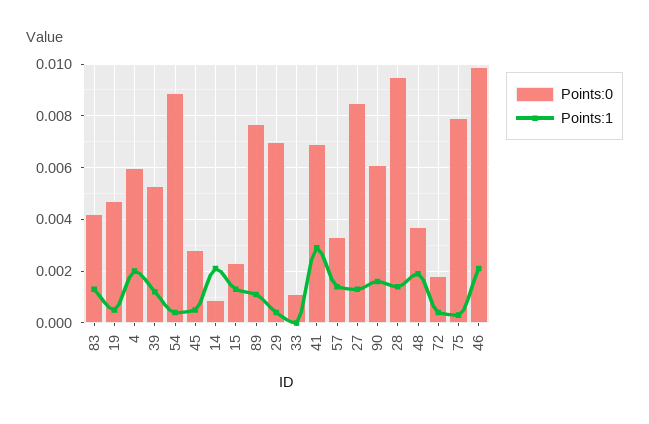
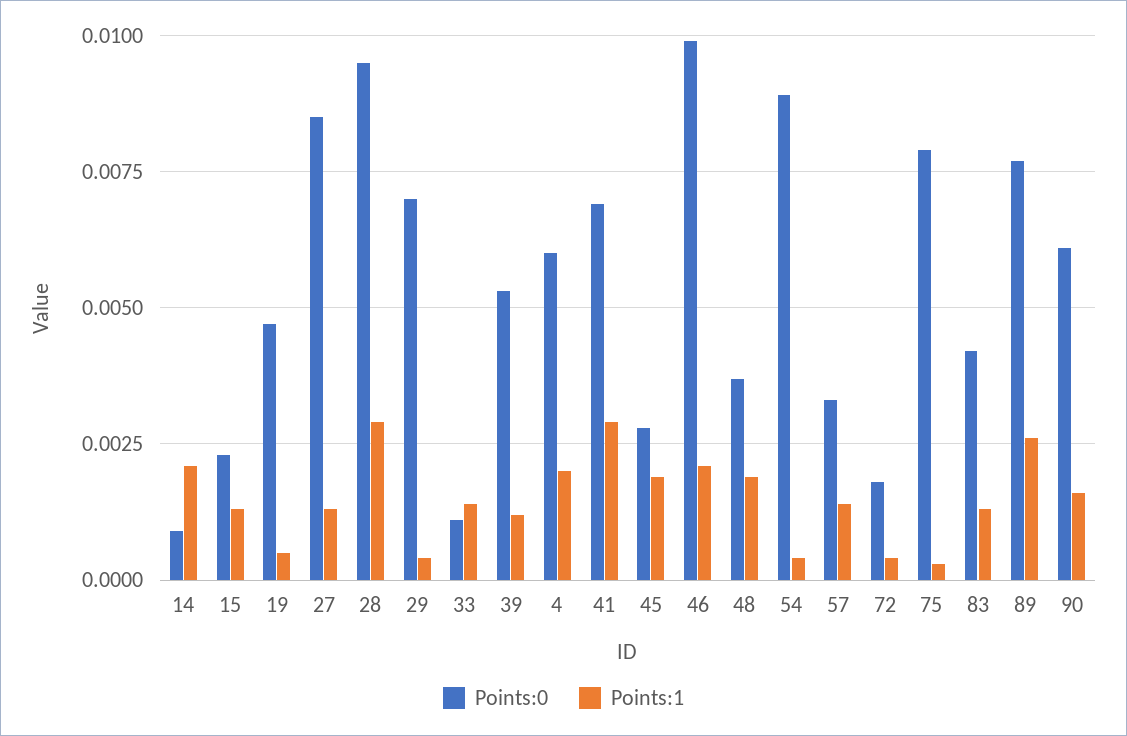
  {
    "Points:0": {
      "83": 0.004,
      "19": 0.0045,
      "4": 0.006,
      "39": 0.0055,
      "54": 0.009,
      "45": 0.003,
      "14": 0.001,
      "15": 0.0025,
      "89": 0.0075,
      "29": 0.007,
      "33": 0.001,
      "41": 0.007,
      "57": 0.0035,
      "27": 0.0085,
      "90": 0.006,
      "28": 0.0095,
      "48": 0.0035,
      "72": 0.002,
      "75": 0.008,
      "46": 0.01
    },
    "Points:1": {
      "83": 0.0015,
      "19": 0.0005,
      "4": 0.002,
      "39": 0.001,
      "54": 0.0005,
-     "45": 0.0005,
+     "45": 0.002,
      "14": 0.002,
      "15": 0.0015,
-     "89": 0.001,
+     "89": 0.0025,
      "29": 0.0005,
-     "33": 0,
+     "33": 0.0015,
      "41": 0.003,
      "57": 0.0015,
      "27": 0.0015,
      "90": 0.0015,
-     "28": 0.0015,
+     "28": 0.003,
      "48": 0.002,
      "72": 0.0005,
      "75": 0.0005,
      "46": 0.002
    }
  }

